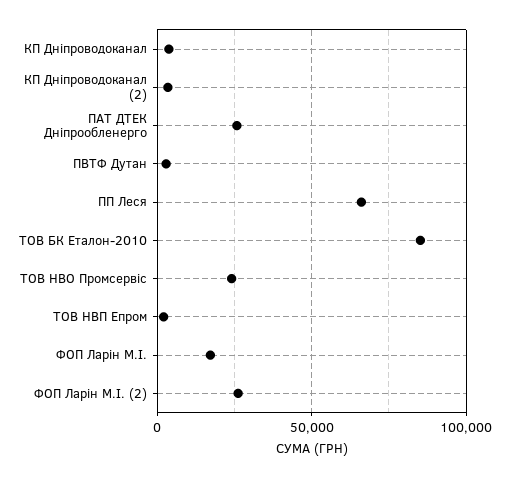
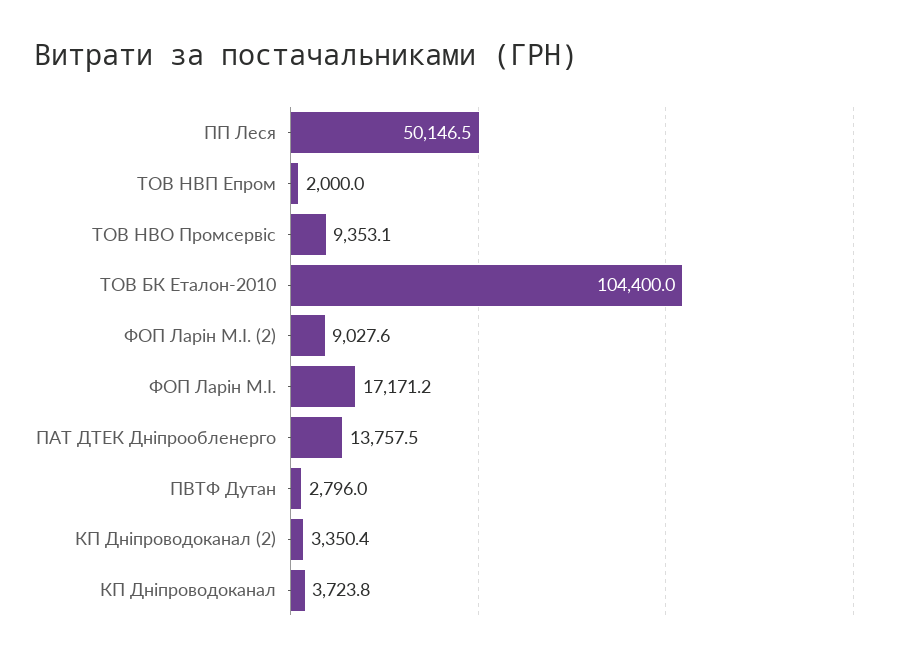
  {
    "КП Дніпроводоканал": 3723.8,
    "КП Дніпроводоканал (2)": 3350.4,
-   "ПАТ ДТЕК Дніпрообленерго": 25000,
+   "ПАТ ДТЕК Дніпрообленерго": 13757.5,
    "ПВТФ Дутан": 2796,
-   "ПП Леся": 65000,
+   "ПП Леся": 50146.5,
-   "ТОВ БК Еталон-2010": 85000,
+   "ТОВ БК Еталон-2010": 104400,
-   "ТОВ НВО Промсервіс": 25000,
+   "ТОВ НВО Промсервіс": 9353.1,
    "ТОВ НВП Епром": 2000,
    "ФОП Ларін М.І.": 17171.2,
-   "ФОП Ларін М.І. (2)": 25000
+   "ФОП Ларін М.І. (2)": 9027.6
  }

